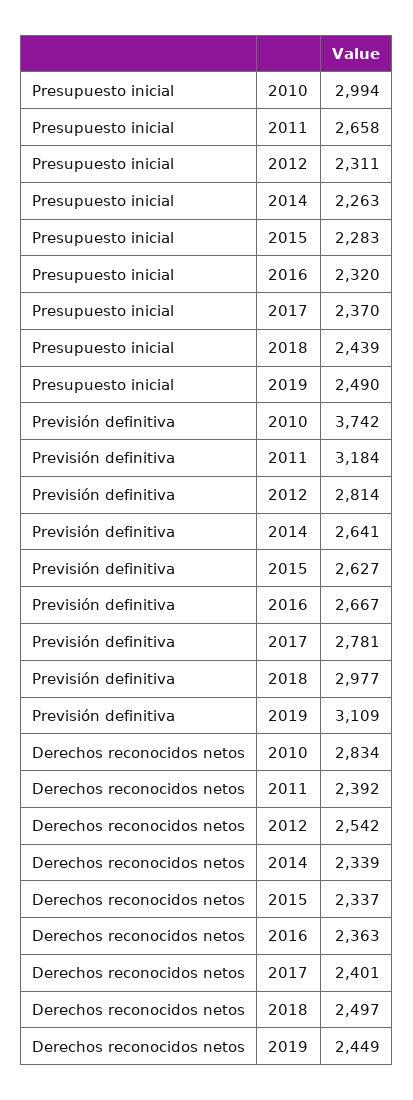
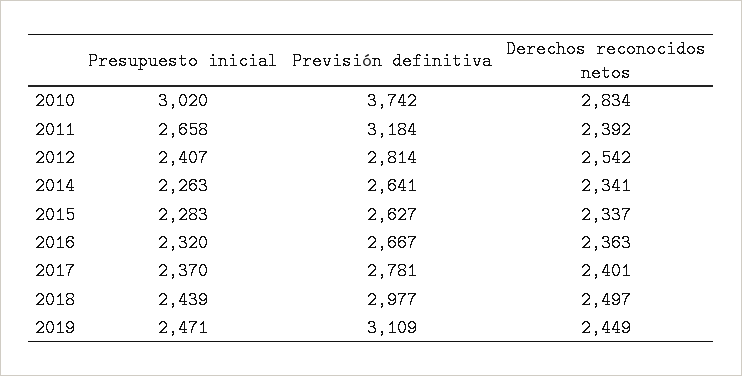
  {
    "Presupuesto inicial": {
-     "2010": 2994,
+     "2010": 3020,
      "2011": 2658,
-     "2012": 2311,
+     "2012": 2407,
      "2014": 2263,
      "2015": 2283,
      "2016": 2320,
      "2017": 2370,
      "2018": 2439,
-     "2019": 2490
+     "2019": 2471
    },
    "Previsión definitiva": {
      "2010": 3742,
      "2011": 3184,
      "2012": 2814,
      "2014": 2641,
      "2015": 2627,
      "2016": 2667,
      "2017": 2781,
      "2018": 2977,
      "2019": 3109
    },
    "Derechos reconocidos netos": {
      "2010": 2834,
      "2011": 2392,
      "2012": 2542,
-     "2014": 2339,
+     "2014": 2341,
      "2015": 2337,
      "2016": 2363,
      "2017": 2401,
      "2018": 2497,
      "2019": 2449
    }
  }

